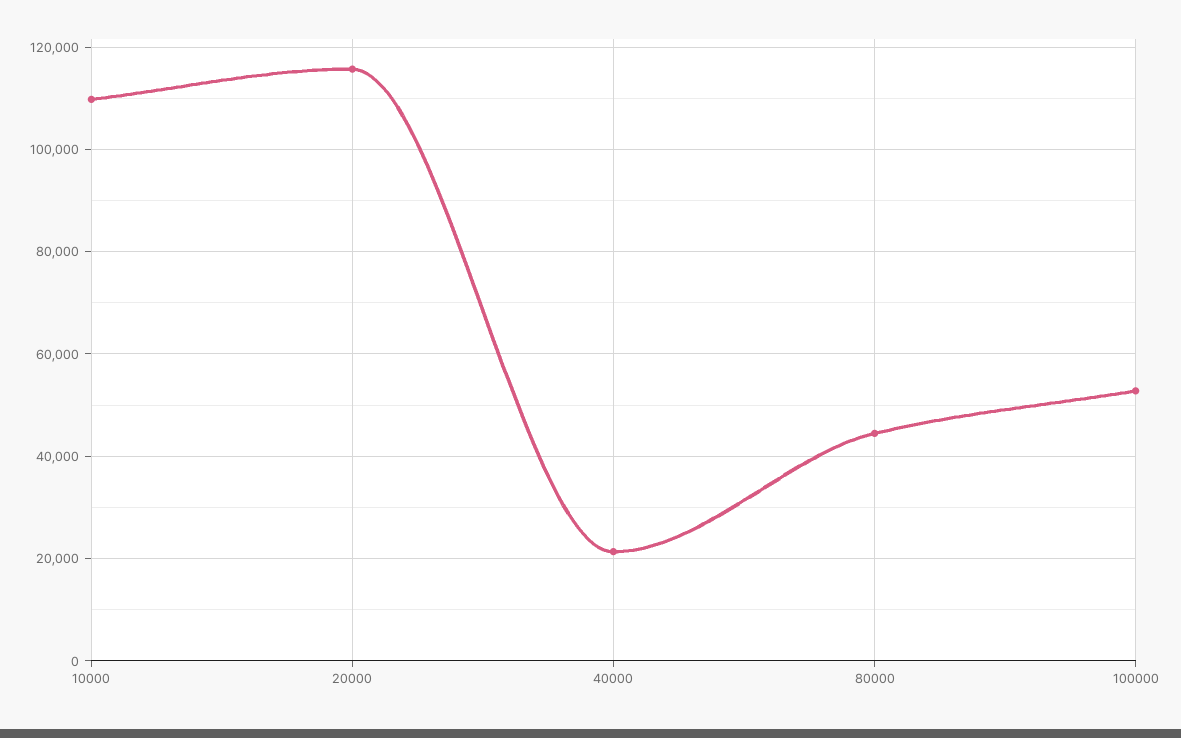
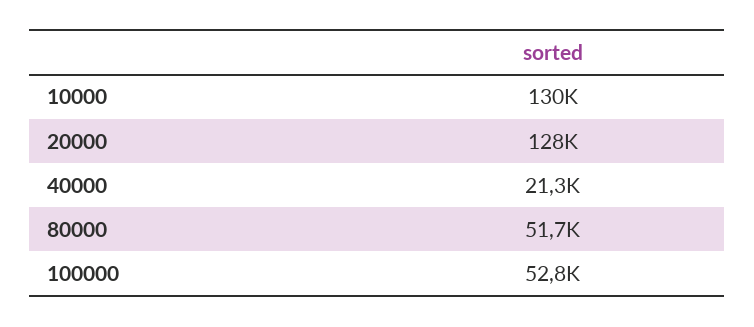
  {
-   "10000": 110000,
+   "10000": 130000,
-   "20000": 116000,
+   "20000": 128000,
    "40000": 21300,
-   "80000": 44000,
+   "80000": 51700,
    "100000": 52800
  }

